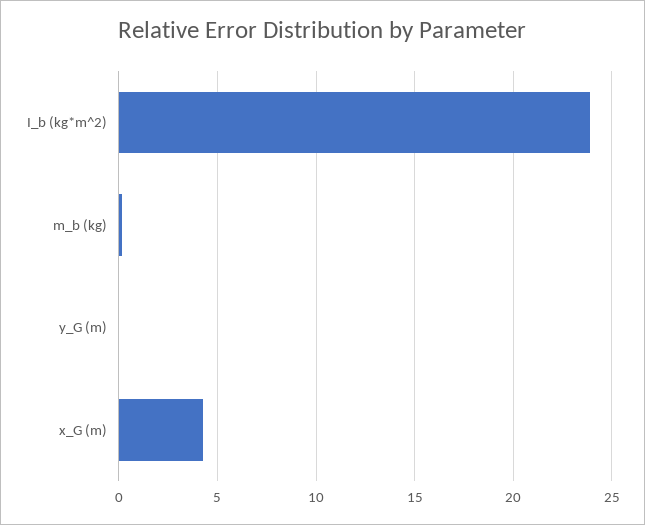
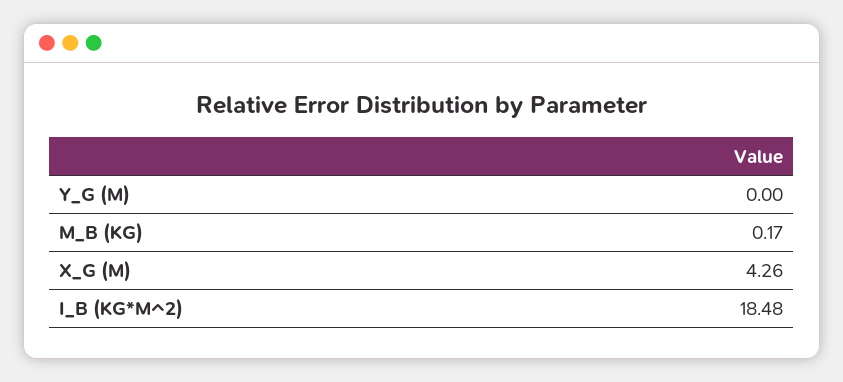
  {
-   "I_b (kg*m^2)": 24,
+   "I_b (kg*m^2)": 18.48,
    "m_b (kg)": 0.17,
    "y_G (m)": 0,
    "x_G (m)": 4.26
  }

